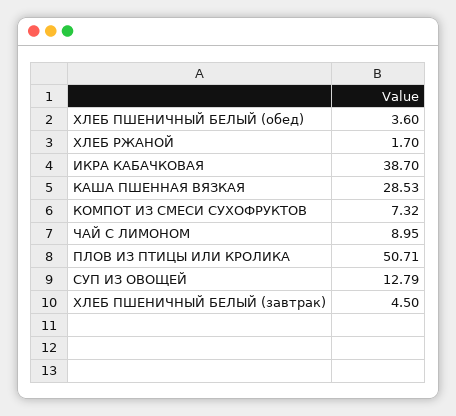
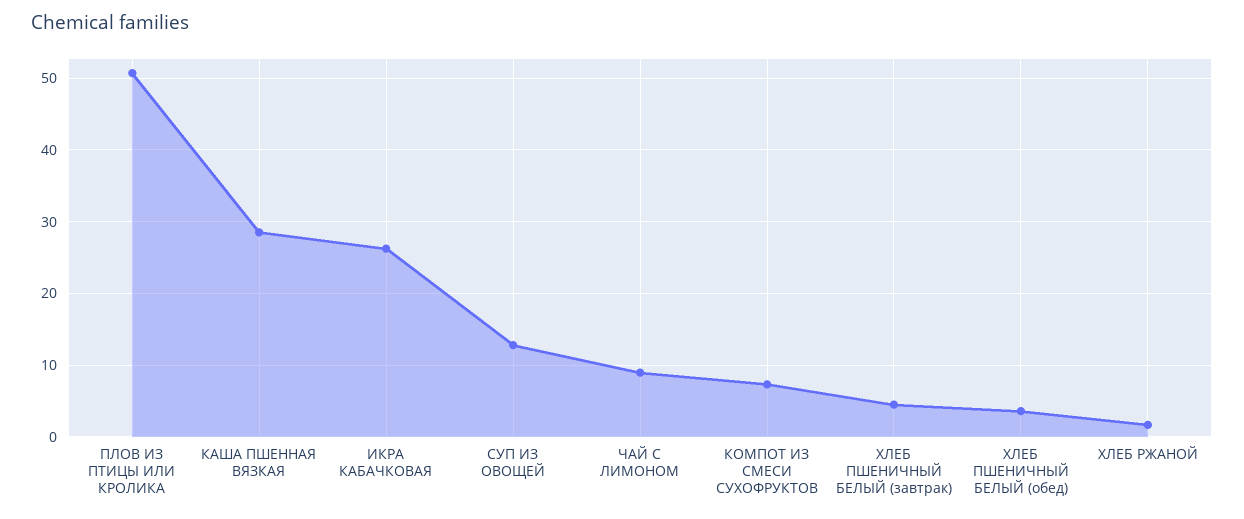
  {
    "ХЛЕБ ПШЕНИЧНЫЙ БЕЛЫЙ (обед)": 3.6,
    "ХЛЕБ РЖАНОЙ": 1.7,
-   "ИКРА КАБАЧКОВАЯ": 38.7,
+   "ИКРА КАБАЧКОВАЯ": 26,
    "КАША ПШЕННАЯ ВЯЗКАЯ": 28.53,
    "КОМПОТ ИЗ СМЕСИ СУХОФРУКТОВ": 7.32,
    "ЧАЙ С ЛИМОНОМ": 8.95,
    "ПЛОВ ИЗ ПТИЦЫ ИЛИ КРОЛИКА": 50.71,
    "СУП ИЗ ОВОЩЕЙ": 12.79,
    "ХЛЕБ ПШЕНИЧНЫЙ БЕЛЫЙ (завтрак)": 4.5
  }

